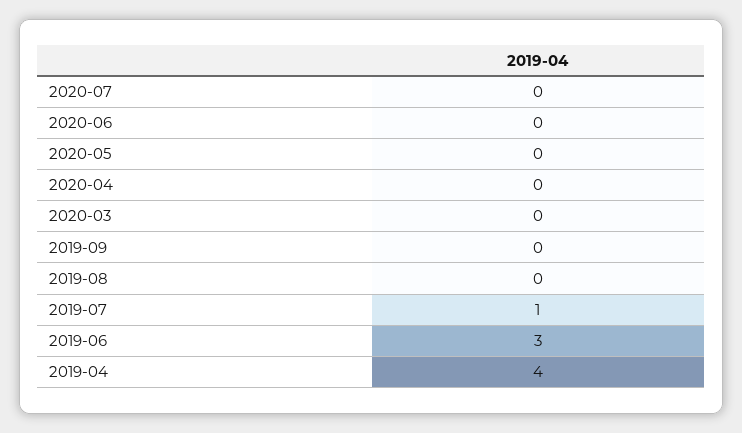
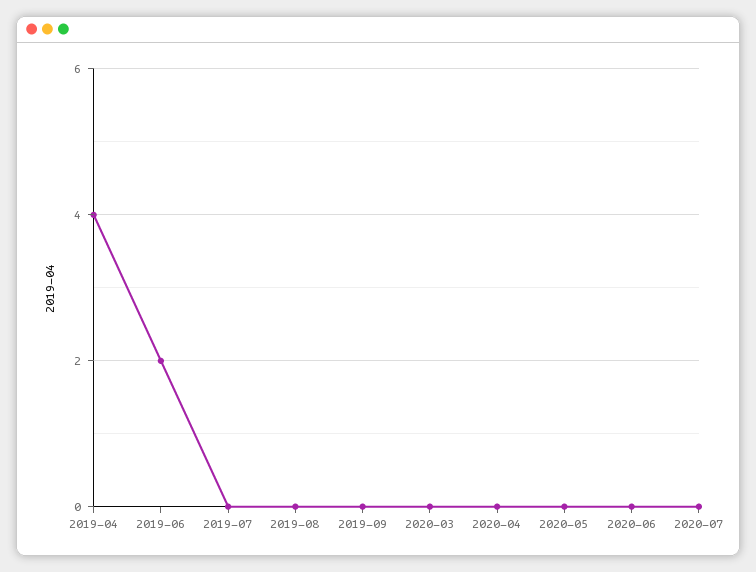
  {
    "2020-07": 0,
    "2020-06": 0,
    "2020-05": 0,
    "2020-04": 0,
    "2020-03": 0,
    "2019-09": 0,
    "2019-08": 0,
-   "2019-07": 1,
+   "2019-07": 0,
-   "2019-06": 3,
+   "2019-06": 2,
    "2019-04": 4
  }

